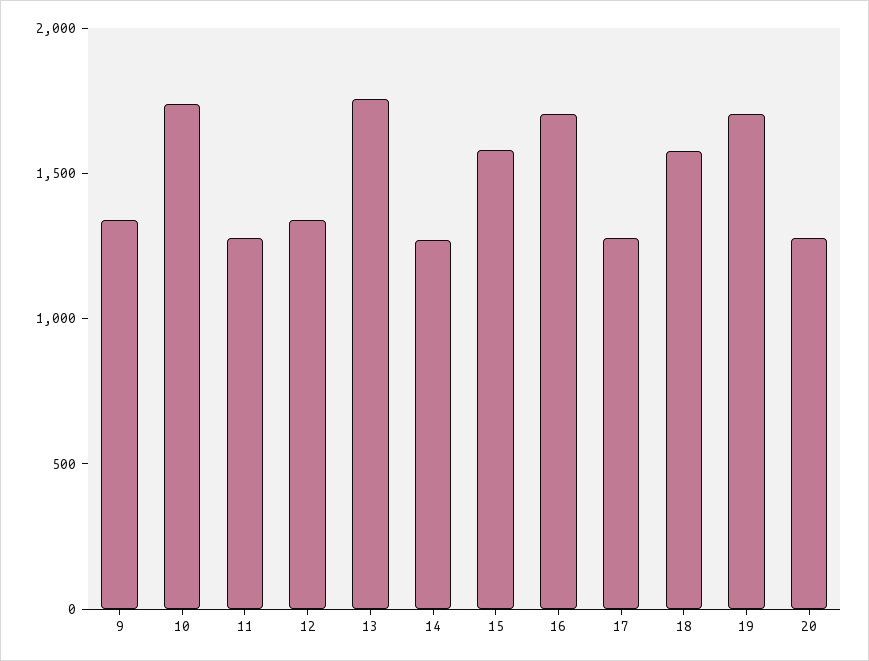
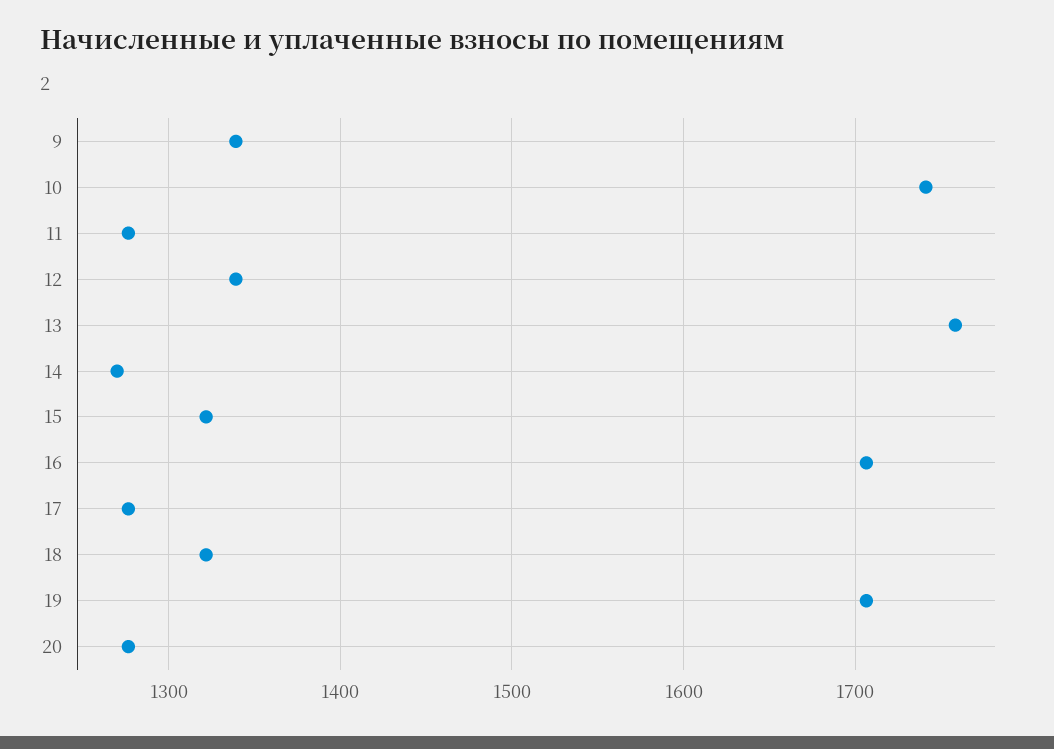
  {
    "9": 1340,
    "10": 1740,
    "11": 1280,
    "12": 1340,
    "13": 1760,
    "14": 1270,
-   "15": 1600,
+   "15": 1320,
    "16": 1710,
    "17": 1280,
-   "18": 1600,
+   "18": 1320,
    "19": 1710,
    "20": 1280
  }

